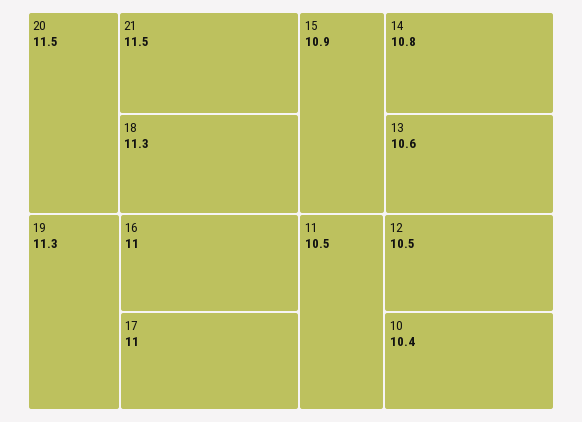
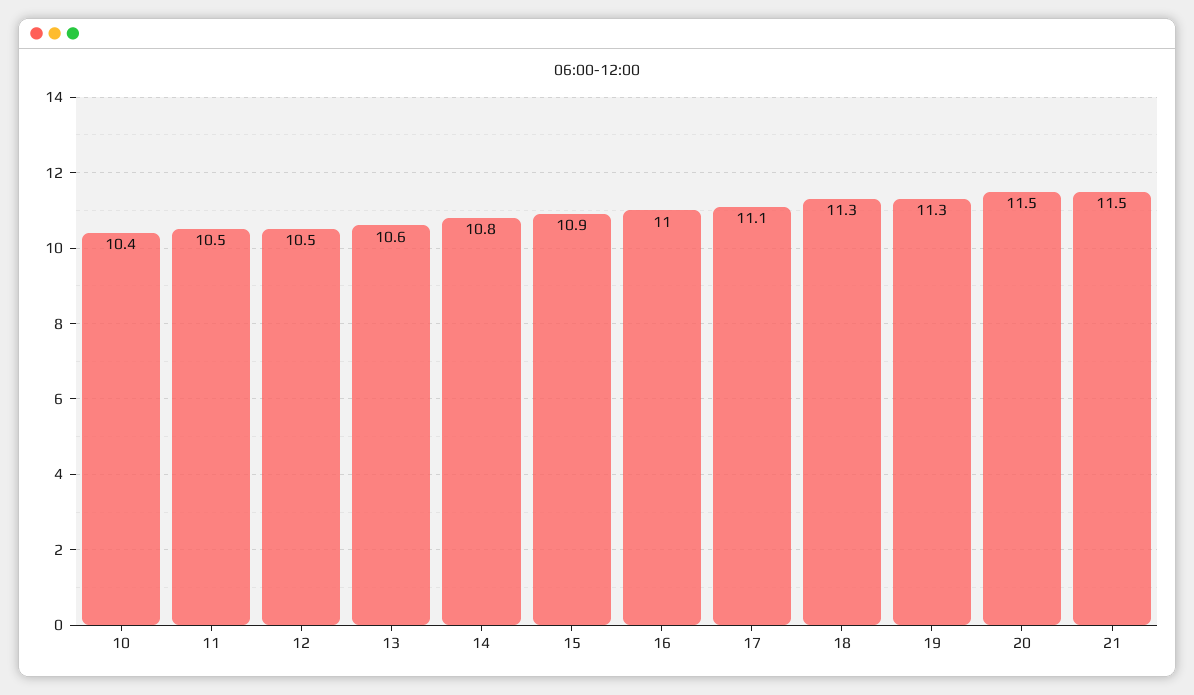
  {
    "20": 11.5,
    "21": 11.5,
    "18": 11.3,
    "19": 11.3,
    "16": 11,
-   "17": 11,
+   "17": 11.1,
    "15": 10.9,
    "14": 10.8,
    "13": 10.6,
    "11": 10.5,
    "12": 10.5,
    "10": 10.4
  }

